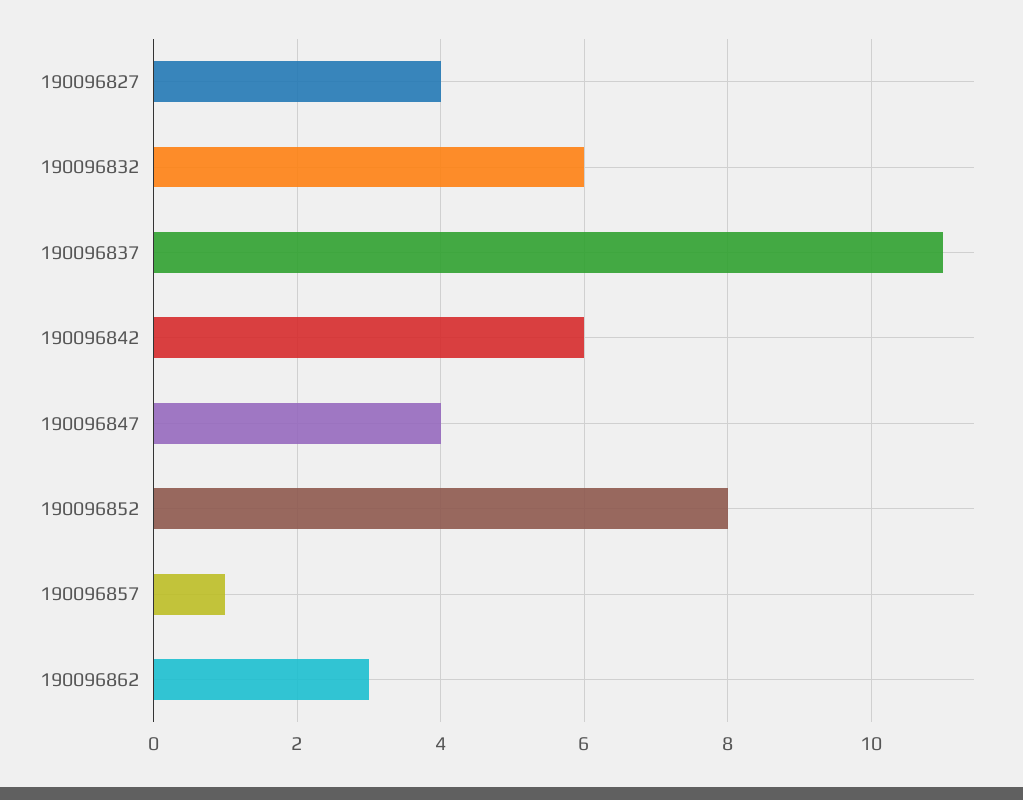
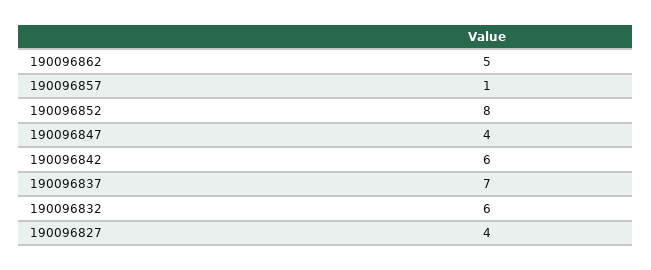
  {
    "190096827": 4,
    "190096832": 6,
-   "190096837": 11,
+   "190096837": 7,
    "190096842": 6,
    "190096847": 4,
    "190096852": 8,
    "190096857": 1,
-   "190096862": 3
+   "190096862": 5
  }

